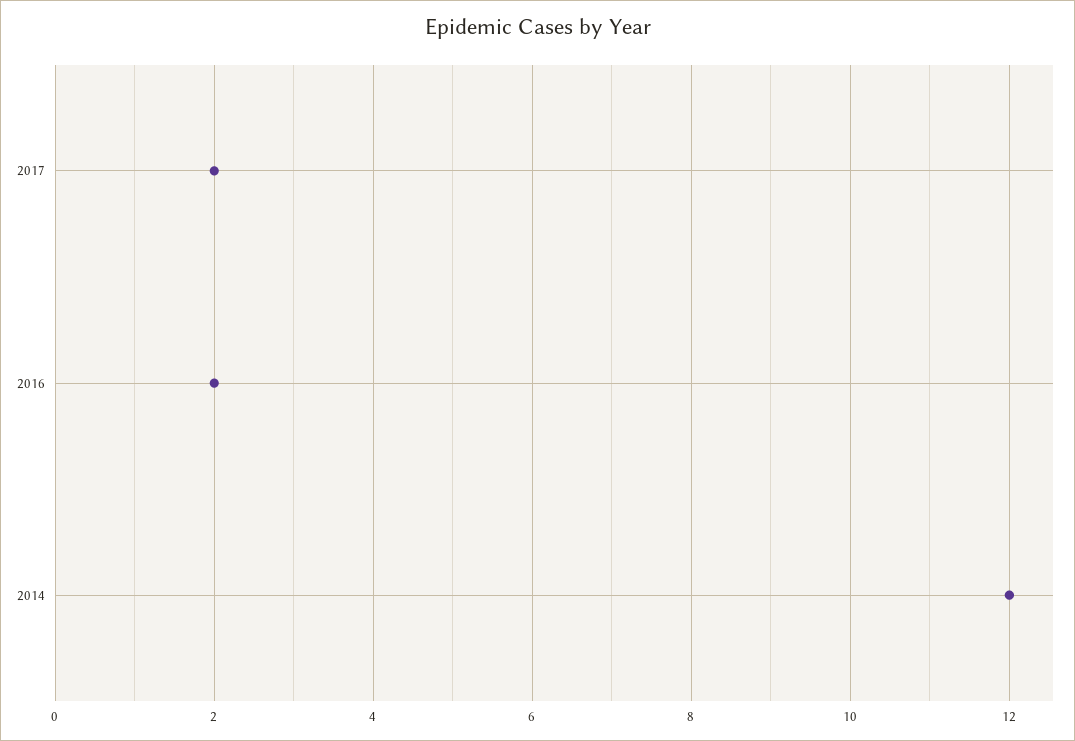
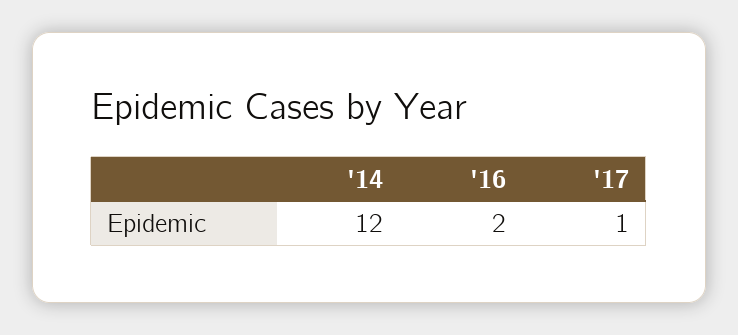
  {
-   "2017": 2,
+   "2017": 1,
    "2016": 2,
    "2014": 12
  }

